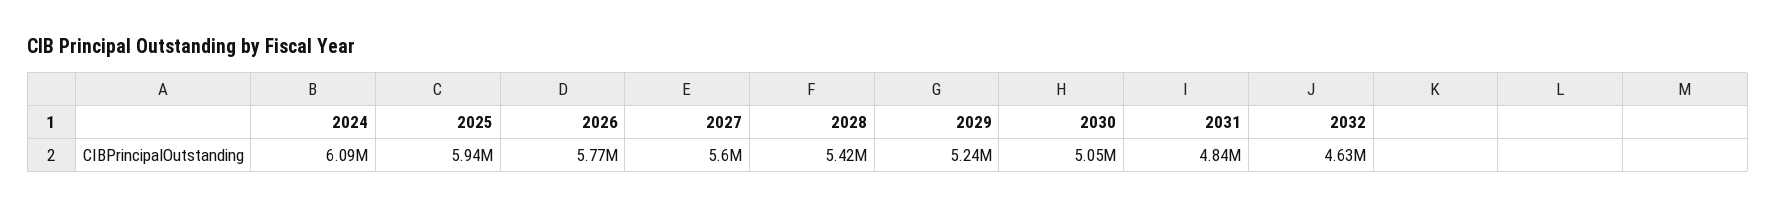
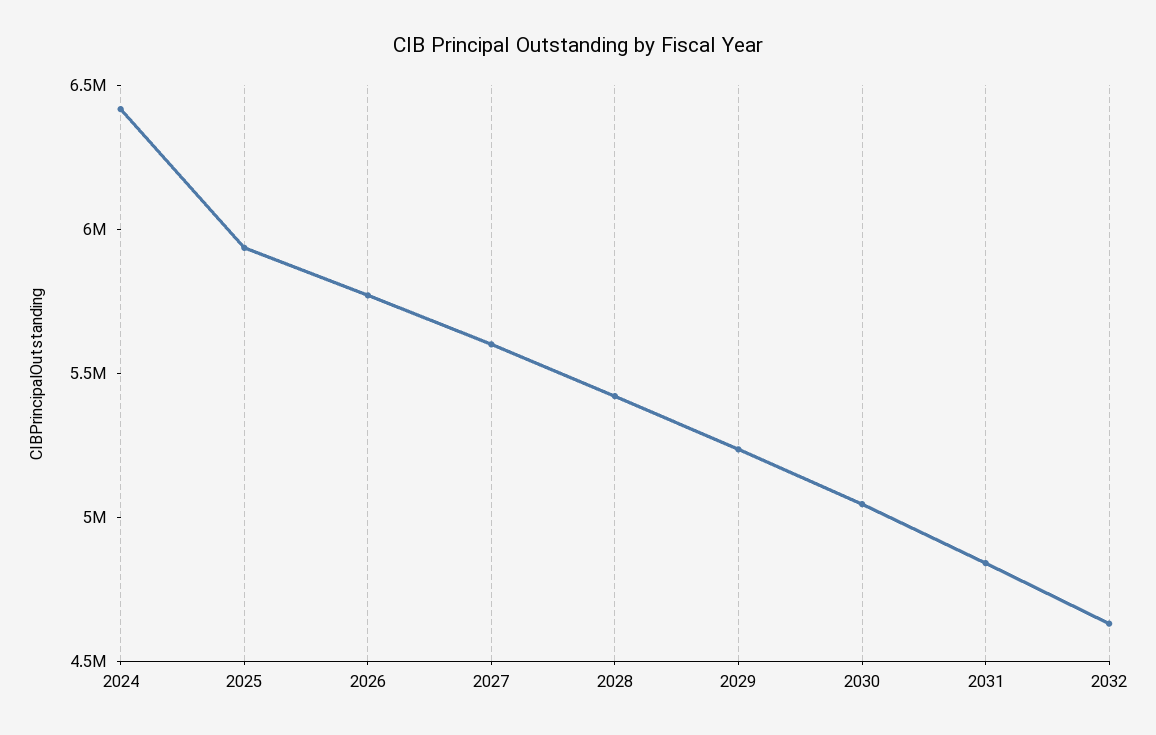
  {
-   "2024": 6090000,
+   "2024": 6400000,
    "2025": 5940000,
    "2026": 5770000,
    "2027": 5600000,
    "2028": 5420000,
    "2029": 5240000,
    "2030": 5050000,
    "2031": 4840000,
    "2032": 4630000
  }

